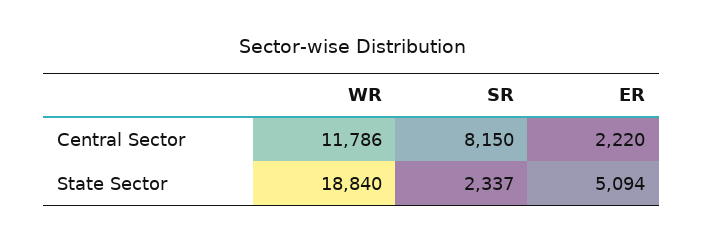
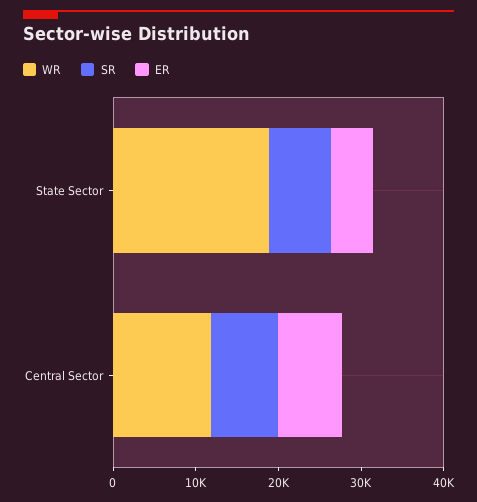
  {
    "WR": {
      "Central Sector": 11786,
      "State Sector": 18840
    },
    "SR": {
      "Central Sector": 8150,
-     "State Sector": 2337
+     "State Sector": 8000
    },
    "ER": {
-     "Central Sector": 2220,
+     "Central Sector": 8000,
      "State Sector": 5094
    }
  }

